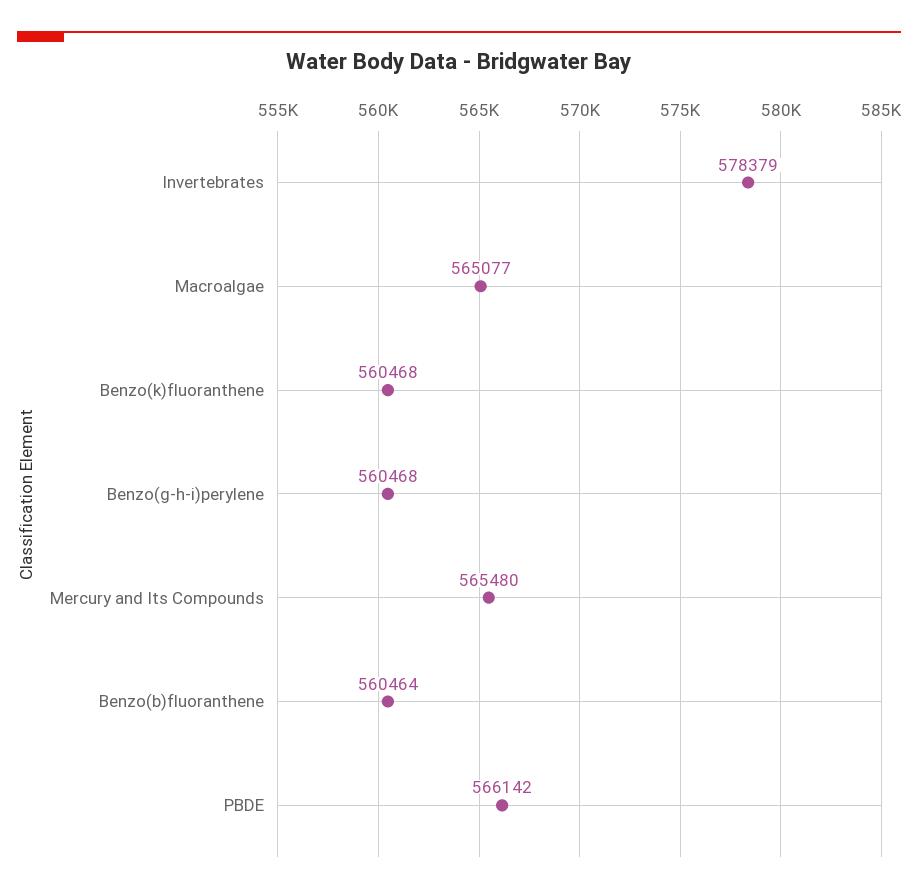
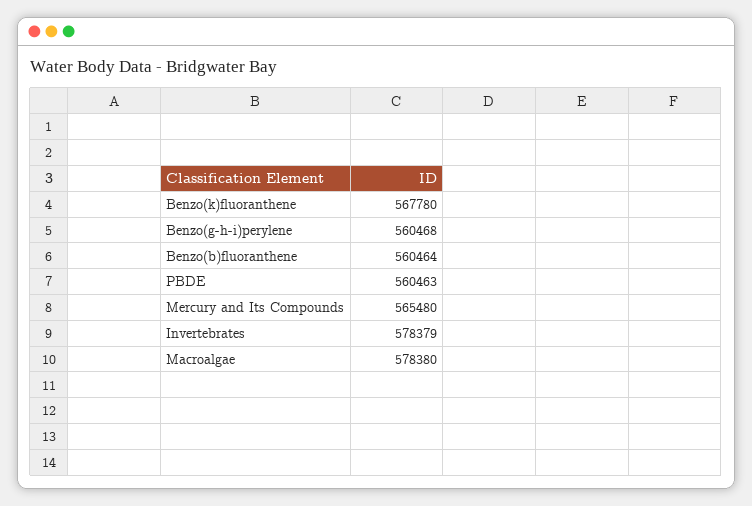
  {
    "Invertebrates": 578379,
-   "Macroalgae": 565077,
+   "Macroalgae": 578380,
-   "Benzo(k)fluoranthene": 560468,
+   "Benzo(k)fluoranthene": 567780,
    "Benzo(g-h-i)perylene": 560468,
    "Mercury and Its Compounds": 565480,
    "Benzo(b)fluoranthene": 560464,
-   "PBDE": 566142
+   "PBDE": 560463
  }

